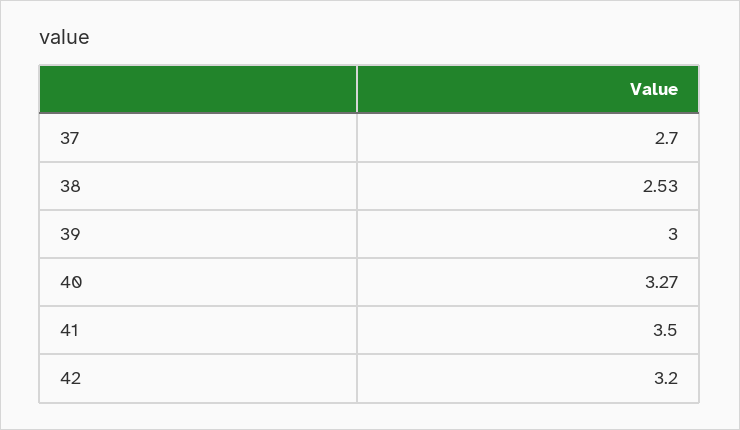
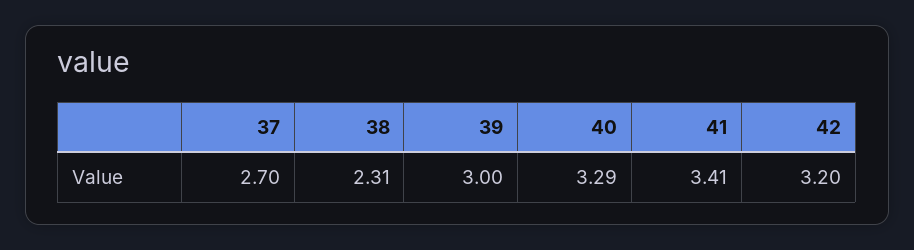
  {
    "37": 2.7,
-   "38": 2.53,
+   "38": 2.31,
    "39": 3,
-   "40": 3.27,
+   "40": 3.29,
-   "41": 3.5,
+   "41": 3.41,
    "42": 3.2
  }

